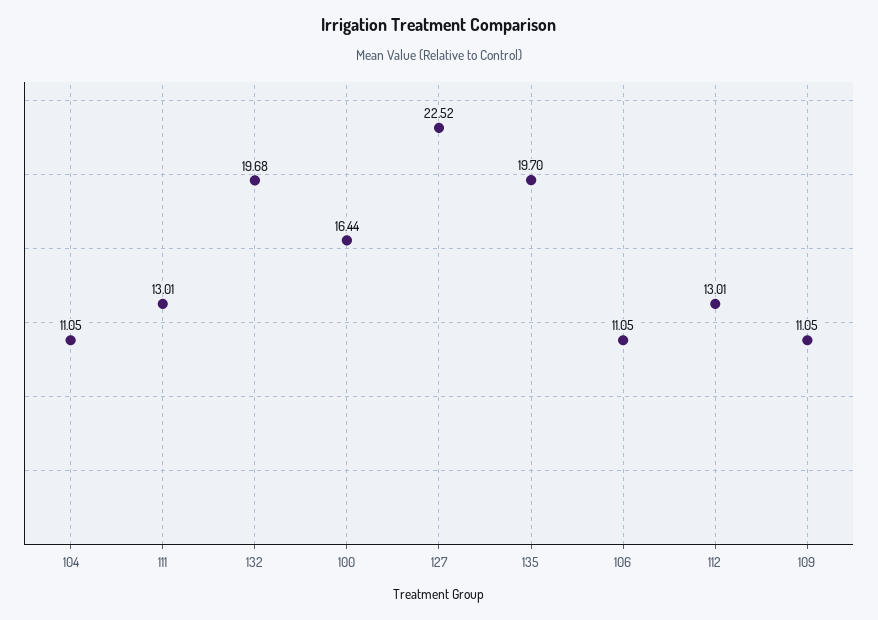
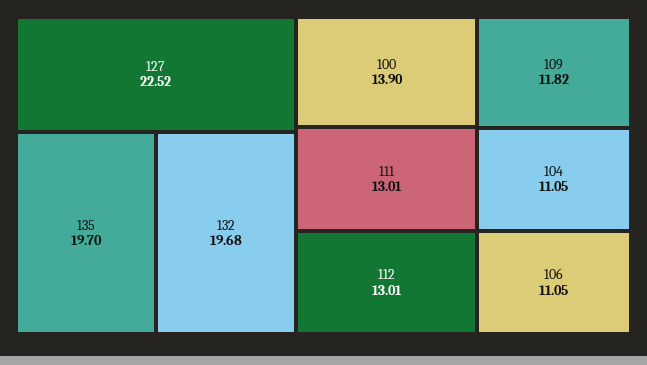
  {
    "104": 11.05,
    "111": 13.01,
    "132": 19.68,
-   "100": 16.44,
+   "100": 13.9,
    "127": 22.52,
    "135": 19.7,
    "106": 11.05,
    "112": 13.01,
-   "109": 11.05
+   "109": 11.82
  }

